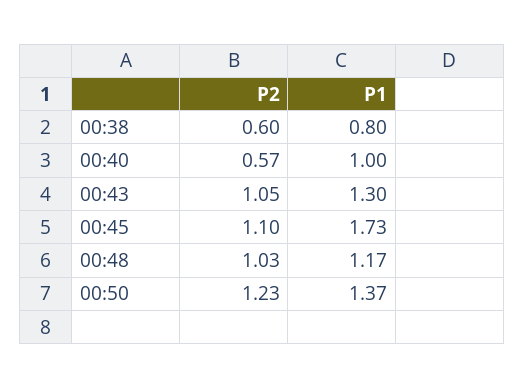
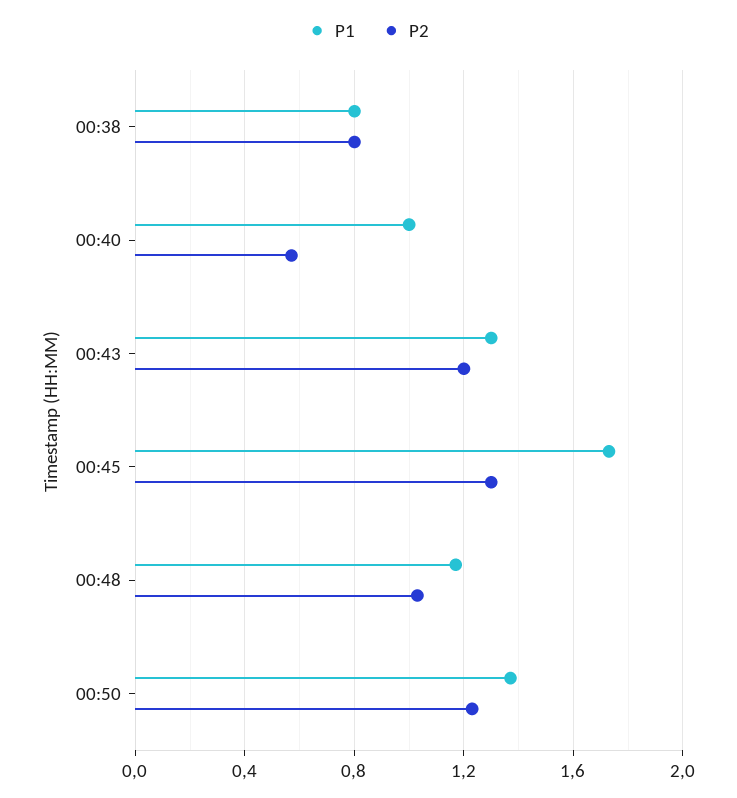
  {
    "P2": {
-     "00:38": 0.6,
+     "00:38": 0.8,
      "00:40": 0.57,
-     "00:43": 1.05,
+     "00:43": 1.2,
-     "00:45": 1.1,
+     "00:45": 1.3,
      "00:48": 1.03,
      "00:50": 1.23
    },
    "P1": {
      "00:38": 0.8,
      "00:40": 1,
      "00:43": 1.3,
      "00:45": 1.73,
      "00:48": 1.17,
      "00:50": 1.37
    }
  }

